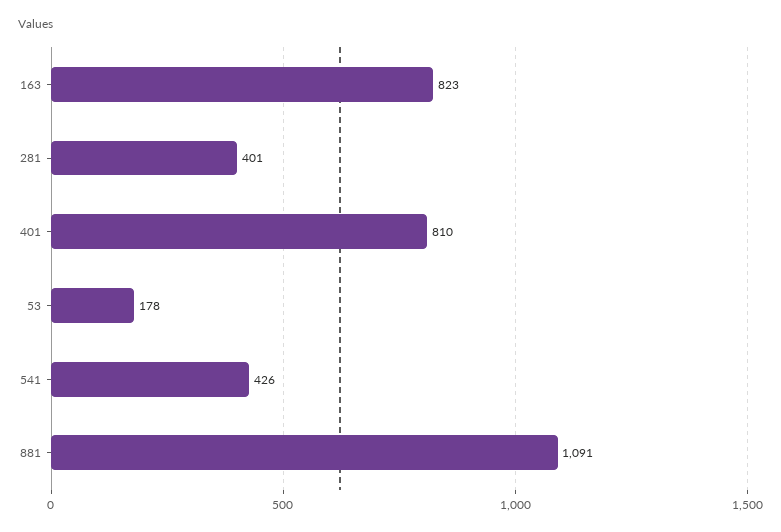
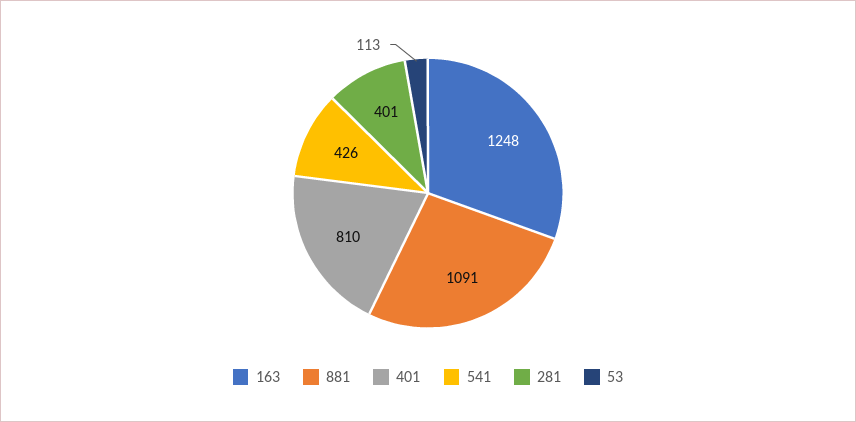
  {
-   "163": 823,
+   "163": 1248,
    "281": 401,
    "401": 810,
-   "53": 178,
+   "53": 113,
    "541": 426,
    "881": 1091
  }

